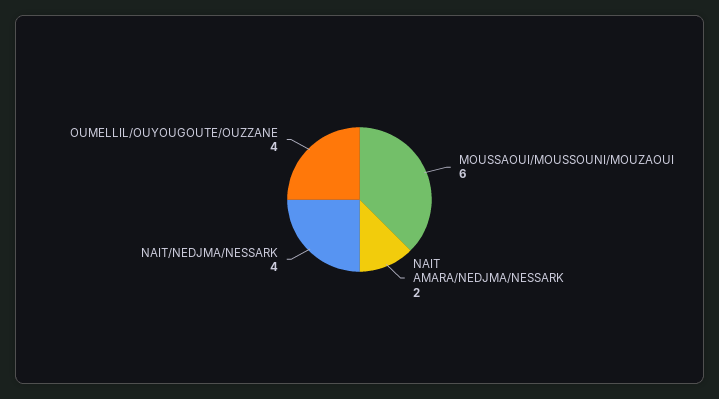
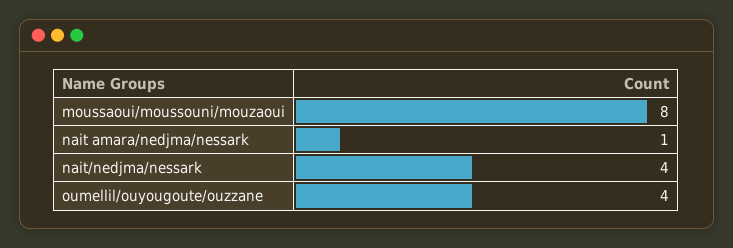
  {
-   "MOUSSAOUI/MOUSSOUNI/MOUZAOUI": 6,
+   "MOUSSAOUI/MOUSSOUNI/MOUZAOUI": 8,
-   "NAIT AMARA/NEDJMA/NESSARK": 2,
+   "NAIT AMARA/NEDJMA/NESSARK": 1,
    "NAIT/NEDJMA/NESSARK": 4,
    "OUMELLIL/OUYOUGOUTE/OUZZANE": 4
  }

